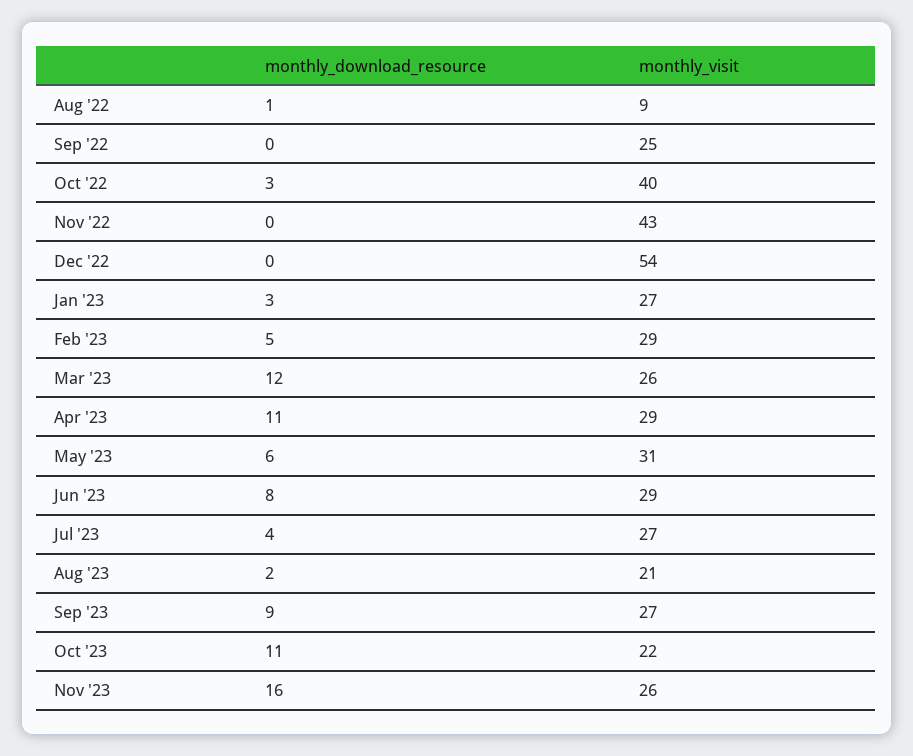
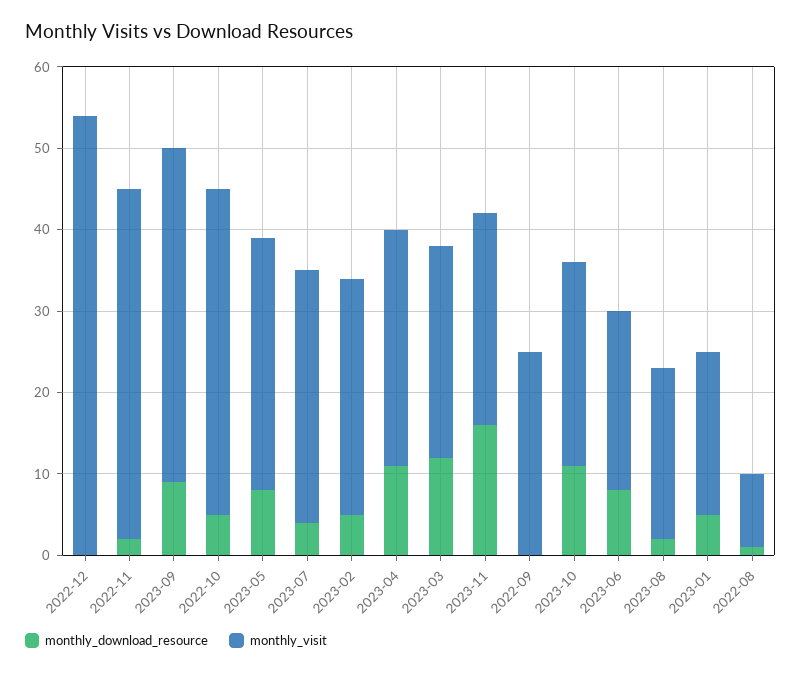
  {
    "monthly_download_resource": {
      "Aug '22": 1,
      "Sep '22": 0,
-     "Oct '22": 3,
+     "Oct '22": 5,
-     "Nov '22": 0,
+     "Nov '22": 2,
      "Dec '22": 0,
-     "Jan '23": 3,
+     "Jan '23": 5,
      "Feb '23": 5,
      "Mar '23": 12,
      "Apr '23": 11,
-     "May '23": 6,
+     "May '23": 8,
      "Jun '23": 8,
      "Jul '23": 4,
      "Aug '23": 2,
      "Sep '23": 9,
      "Oct '23": 11,
      "Nov '23": 16
    },
    "monthly_visit": {
      "Aug '22": 9,
      "Sep '22": 25,
      "Oct '22": 40,
      "Nov '22": 43,
      "Dec '22": 54,
-     "Jan '23": 27,
+     "Jan '23": 20,
      "Feb '23": 29,
      "Mar '23": 26,
      "Apr '23": 29,
      "May '23": 31,
-     "Jun '23": 29,
+     "Jun '23": 22,
-     "Jul '23": 27,
+     "Jul '23": 31,
      "Aug '23": 21,
-     "Sep '23": 27,
+     "Sep '23": 41,
-     "Oct '23": 22,
+     "Oct '23": 25,
      "Nov '23": 26
    }
  }

